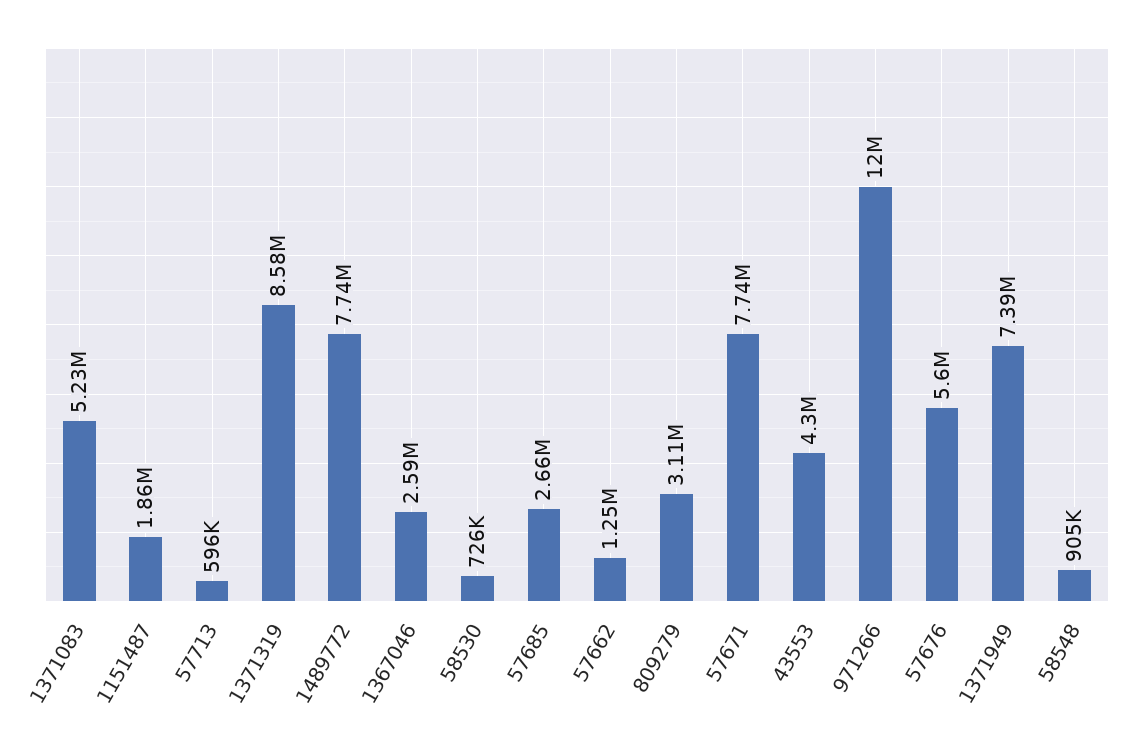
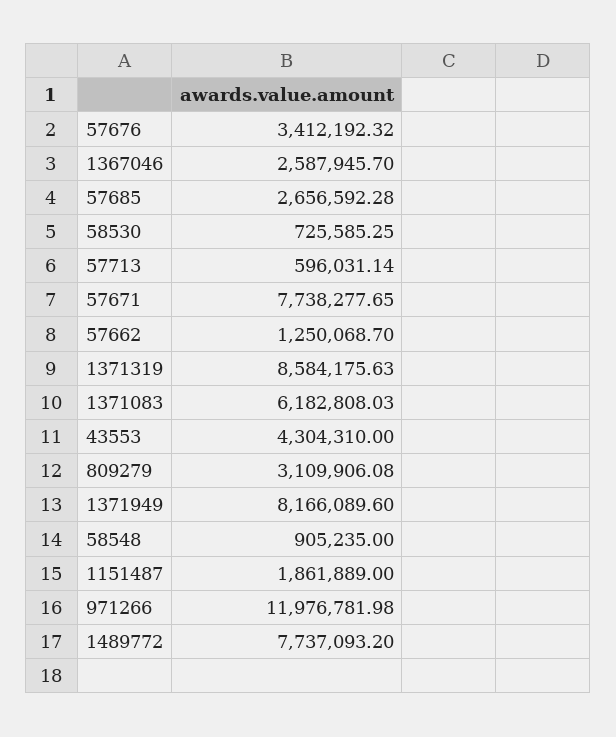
  {
-   "1371083": 5230000,
+   "1371083": 6182808.03,
    "1151487": 1861889,
    "57713": 596031.14,
    "1371319": 8584175.63,
    "1489772": 7737093.2,
    "1367046": 2587945.7,
    "58530": 725585.25,
    "57685": 2656592.28,
    "57662": 1250068.7,
    "809279": 3109906.08,
    "57671": 7738277.65,
    "43553": 4304310,
    "971266": 11976781.98,
-   "57676": 5600000,
+   "57676": 3412192.32,
-   "1371949": 7390000,
+   "1371949": 8166089.6,
    "58548": 905235
  }

